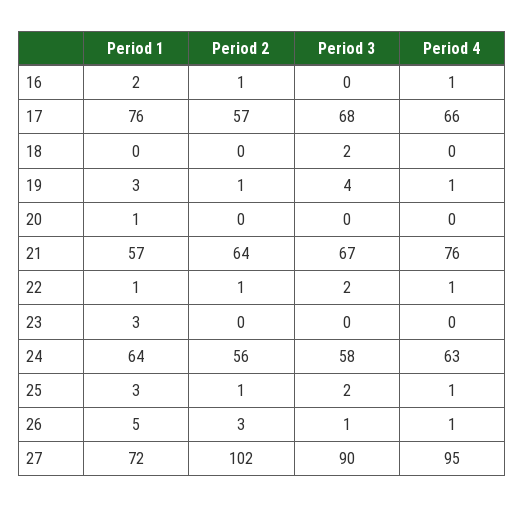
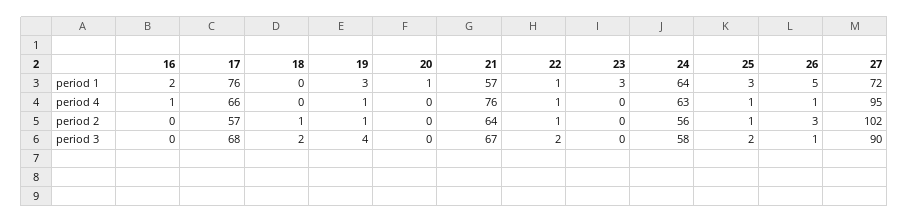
  {
    "Period 1": {
      "16": 2,
      "17": 76,
      "18": 0,
      "19": 3,
      "20": 1,
      "21": 57,
      "22": 1,
      "23": 3,
      "24": 64,
      "25": 3,
      "26": 5,
      "27": 72
    },
    "Period 2": {
-     "16": 1,
+     "16": 0,
      "17": 57,
-     "18": 0,
+     "18": 1,
      "19": 1,
      "20": 0,
      "21": 64,
      "22": 1,
      "23": 0,
      "24": 56,
      "25": 1,
      "26": 3,
      "27": 102
    },
    "Period 3": {
      "16": 0,
      "17": 68,
      "18": 2,
      "19": 4,
      "20": 0,
      "21": 67,
      "22": 2,
      "23": 0,
      "24": 58,
      "25": 2,
      "26": 1,
      "27": 90
    },
    "Period 4": {
      "16": 1,
      "17": 66,
      "18": 0,
      "19": 1,
      "20": 0,
      "21": 76,
      "22": 1,
      "23": 0,
      "24": 63,
      "25": 1,
      "26": 1,
      "27": 95
    }
  }

